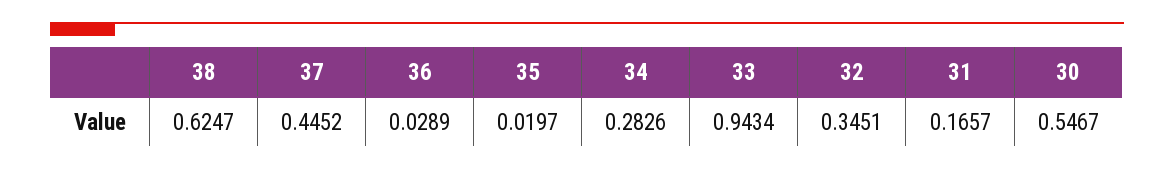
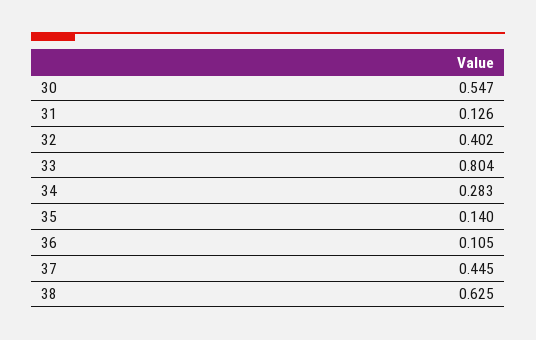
  {
    "38": 0.6247,
    "37": 0.4452,
-   "36": 0.0289,
+   "36": 0.105,
-   "35": 0.0197,
+   "35": 0.14,
    "34": 0.2826,
-   "33": 0.9434,
+   "33": 0.804,
-   "32": 0.3451,
+   "32": 0.402,
-   "31": 0.1657,
+   "31": 0.126,
    "30": 0.5467
  }

